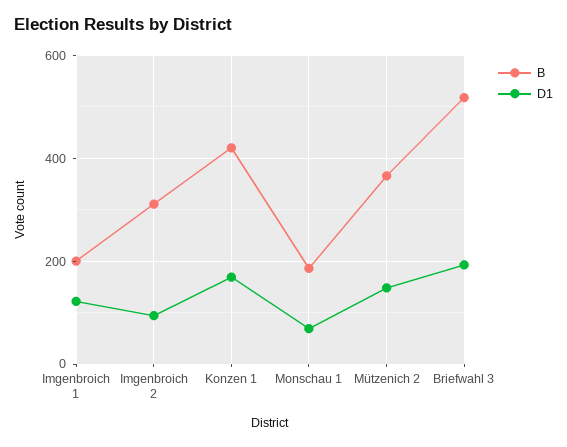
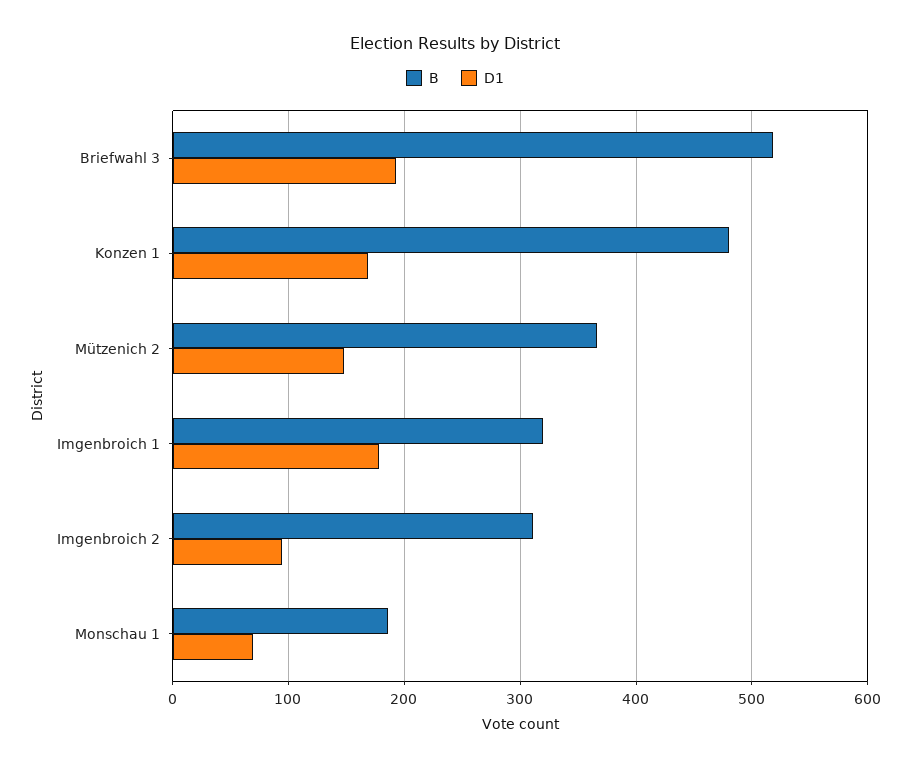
  {
    "B": {
-     "Imgenbroich 1": 200,
+     "Imgenbroich 1": 320,
      "Imgenbroich 2": 310,
-     "Konzen 1": 420,
+     "Konzen 1": 480,
      "Monschau 1": 190,
      "Mützenich 2": 370,
      "Briefwahl 3": 520
    },
    "D1": {
-     "Imgenbroich 1": 120,
+     "Imgenbroich 1": 180,
      "Imgenbroich 2": 90,
      "Konzen 1": 170,
      "Monschau 1": 70,
      "Mützenich 2": 150,
      "Briefwahl 3": 190
    }
  }

